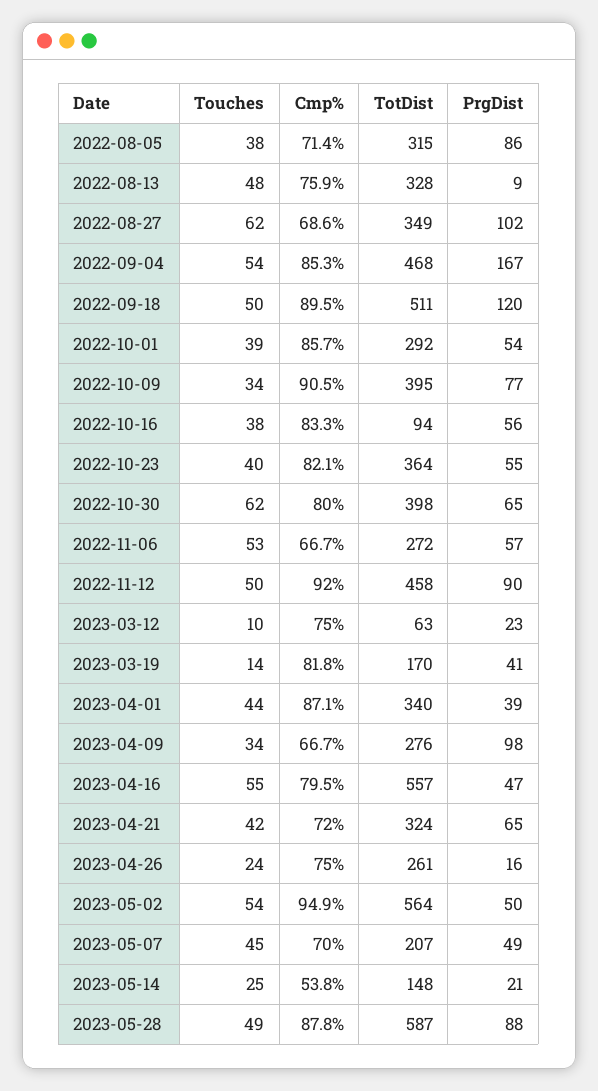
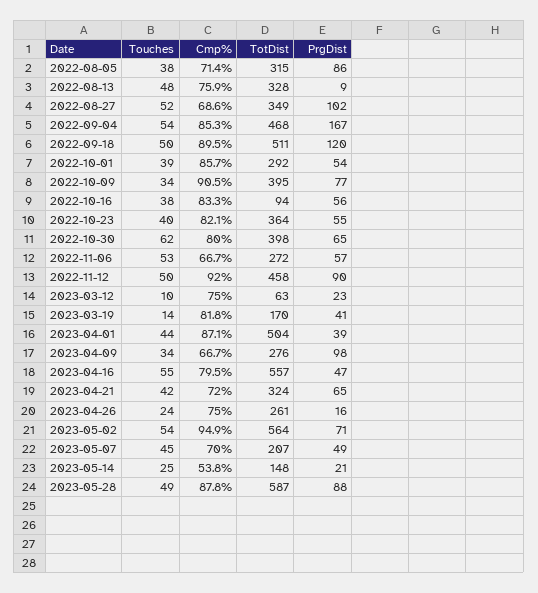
  {
    "Touches": {
      "2022-08-05": 38,
      "2022-08-13": 48,
-     "2022-08-27": 62,
+     "2022-08-27": 52,
      "2022-09-04": 54,
      "2022-09-18": 50,
      "2022-10-01": 39,
      "2022-10-09": 34,
      "2022-10-16": 38,
      "2022-10-23": 40,
      "2022-10-30": 62,
      "2022-11-06": 53,
      "2022-11-12": 50,
      "2023-03-12": 10,
      "2023-03-19": 14,
      "2023-04-01": 44,
      "2023-04-09": 34,
      "2023-04-16": 55,
      "2023-04-21": 42,
      "2023-04-26": 24,
      "2023-05-02": 54,
      "2023-05-07": 45,
      "2023-05-14": 25,
      "2023-05-28": 49
    },
    "Cmp%": {
      "2022-08-05": 71.4,
      "2022-08-13": 75.9,
      "2022-08-27": 68.6,
      "2022-09-04": 85.3,
      "2022-09-18": 89.5,
      "2022-10-01": 85.7,
      "2022-10-09": 90.5,
      "2022-10-16": 83.3,
      "2022-10-23": 82.1,
      "2022-10-30": 80,
      "2022-11-06": 66.7,
      "2022-11-12": 92,
      "2023-03-12": 75,
      "2023-03-19": 81.8,
      "2023-04-01": 87.1,
      "2023-04-09": 66.7,
      "2023-04-16": 79.5,
      "2023-04-21": 72,
      "2023-04-26": 75,
      "2023-05-02": 94.9,
      "2023-05-07": 70,
      "2023-05-14": 53.8,
      "2023-05-28": 87.8
    },
    "TotDist": {
      "2022-08-05": 315,
      "2022-08-13": 328,
      "2022-08-27": 349,
      "2022-09-04": 468,
      "2022-09-18": 511,
      "2022-10-01": 292,
      "2022-10-09": 395,
      "2022-10-16": 94,
      "2022-10-23": 364,
      "2022-10-30": 398,
      "2022-11-06": 272,
      "2022-11-12": 458,
      "2023-03-12": 63,
      "2023-03-19": 170,
-     "2023-04-01": 340,
+     "2023-04-01": 504,
      "2023-04-09": 276,
      "2023-04-16": 557,
      "2023-04-21": 324,
      "2023-04-26": 261,
      "2023-05-02": 564,
      "2023-05-07": 207,
      "2023-05-14": 148,
      "2023-05-28": 587
    },
    "PrgDist": {
      "2022-08-05": 86,
      "2022-08-13": 9,
      "2022-08-27": 102,
      "2022-09-04": 167,
      "2022-09-18": 120,
      "2022-10-01": 54,
      "2022-10-09": 77,
      "2022-10-16": 56,
      "2022-10-23": 55,
      "2022-10-30": 65,
      "2022-11-06": 57,
      "2022-11-12": 90,
      "2023-03-12": 23,
      "2023-03-19": 41,
      "2023-04-01": 39,
      "2023-04-09": 98,
      "2023-04-16": 47,
      "2023-04-21": 65,
      "2023-04-26": 16,
-     "2023-05-02": 50,
+     "2023-05-02": 71,
      "2023-05-07": 49,
      "2023-05-14": 21,
      "2023-05-28": 88
    }
  }

